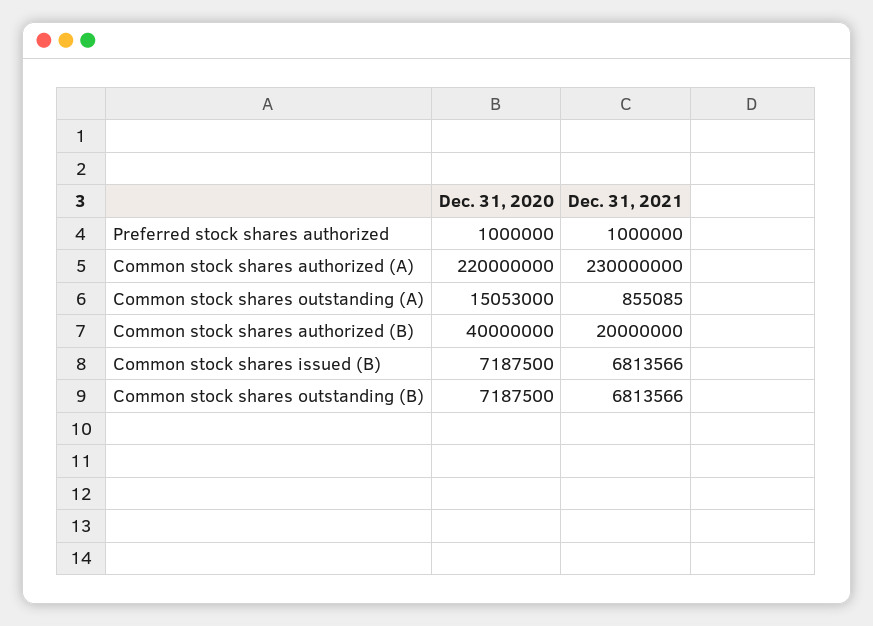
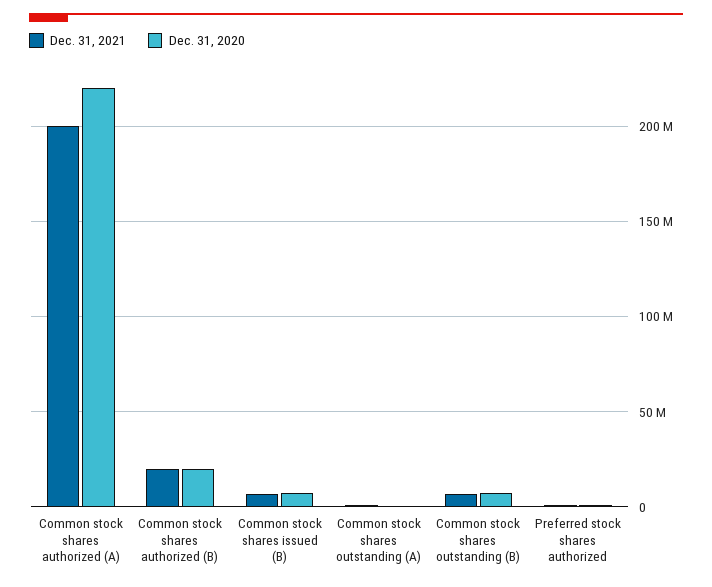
  {
    "Dec. 31, 2020": {
      "Preferred stock shares authorized": 1000000,
      "Common stock shares authorized (A)": 220000000,
-     "Common stock shares outstanding (A)": 15053000,
+     "Common stock shares outstanding (A)": 0,
-     "Common stock shares authorized (B)": 40000000,
+     "Common stock shares authorized (B)": 20000000,
      "Common stock shares issued (B)": 7187500,
      "Common stock shares outstanding (B)": 7187500
    },
    "Dec. 31, 2021": {
      "Preferred stock shares authorized": 1000000,
-     "Common stock shares authorized (A)": 230000000,
+     "Common stock shares authorized (A)": 200000000,
      "Common stock shares outstanding (A)": 855085,
      "Common stock shares authorized (B)": 20000000,
      "Common stock shares issued (B)": 6813566,
      "Common stock shares outstanding (B)": 6813566
    }
  }

